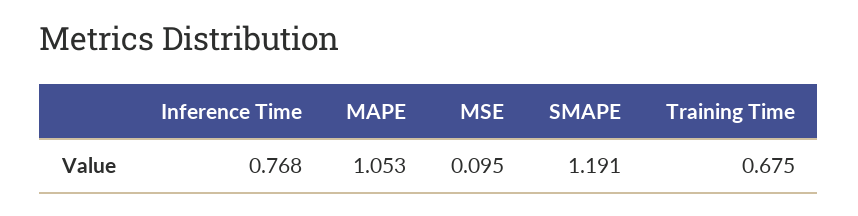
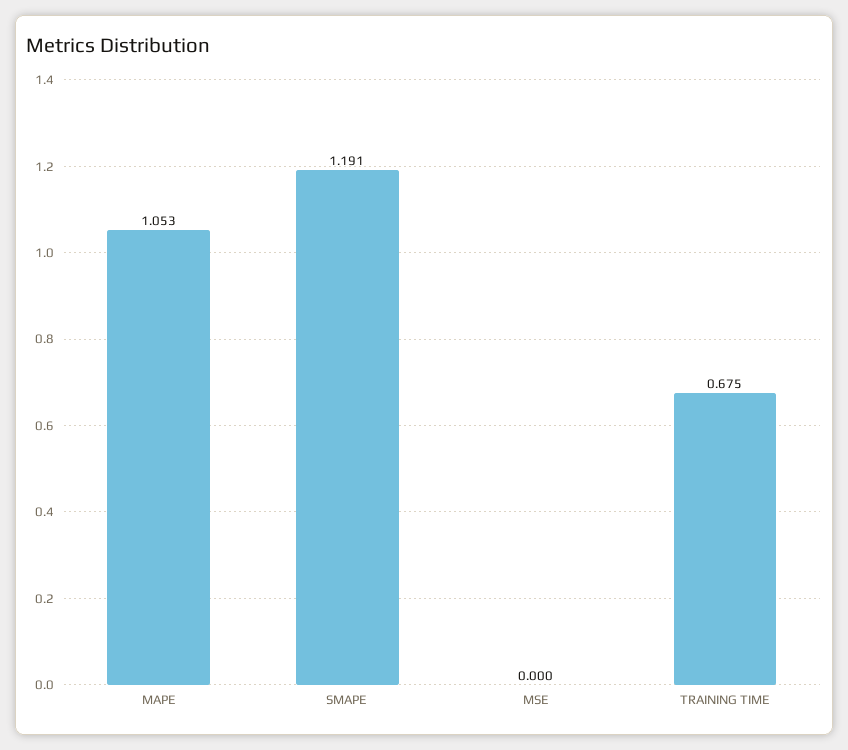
  {
-   "Inference Time": 0.768,
    "MAPE": 1.053,
-   "MSE": 0.095,
+   "MSE": 0,
    "SMAPE": 1.191,
    "Training Time": 0.675
  }

